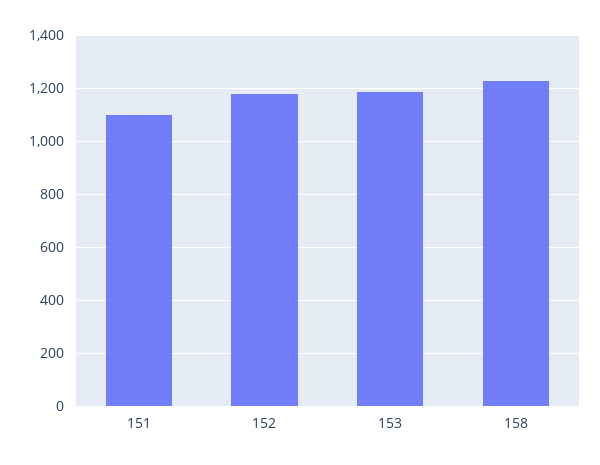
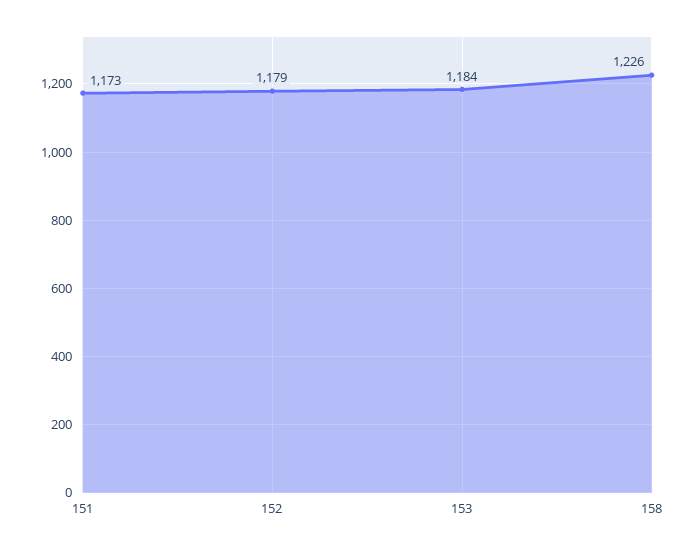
  {
-   "151": 1100,
+   "151": 1173,
    "152": 1179,
    "153": 1184,
    "158": 1226
  }

